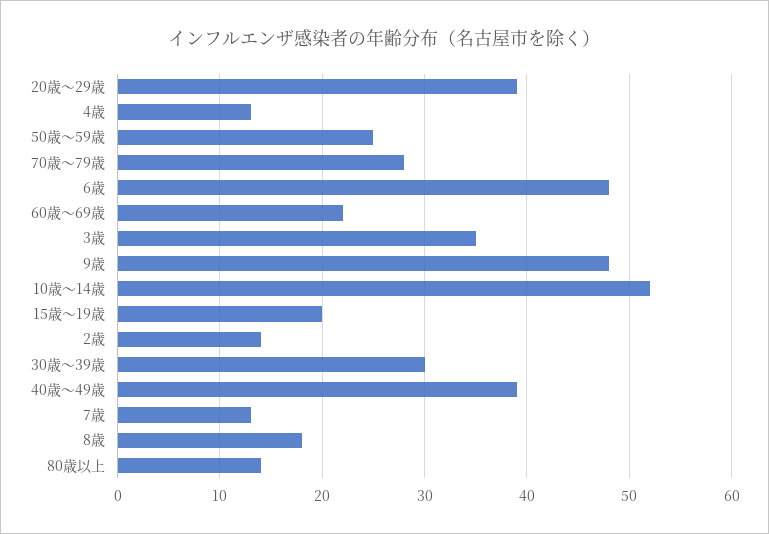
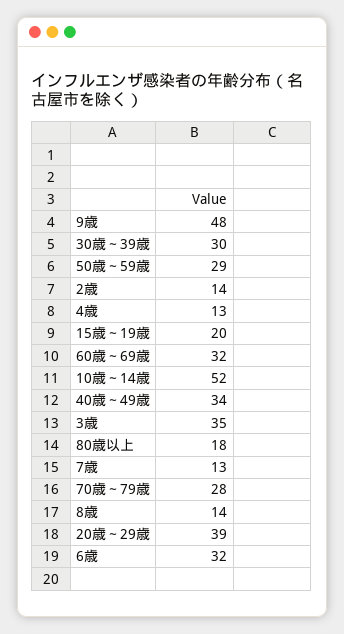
  {
    "20歳～29歳": 39,
    "4歳": 13,
-   "50歳～59歳": 25,
+   "50歳～59歳": 29,
    "70歳～79歳": 28,
-   "6歳": 48,
+   "6歳": 32,
-   "60歳～69歳": 22,
+   "60歳～69歳": 32,
    "3歳": 35,
    "9歳": 48,
    "10歳～14歳": 52,
    "15歳～19歳": 20,
    "2歳": 14,
    "30歳～39歳": 30,
-   "40歳～49歳": 39,
+   "40歳～49歳": 34,
    "7歳": 13,
-   "8歳": 18,
+   "8歳": 14,
-   "80歳以上": 14
+   "80歳以上": 18
  }

